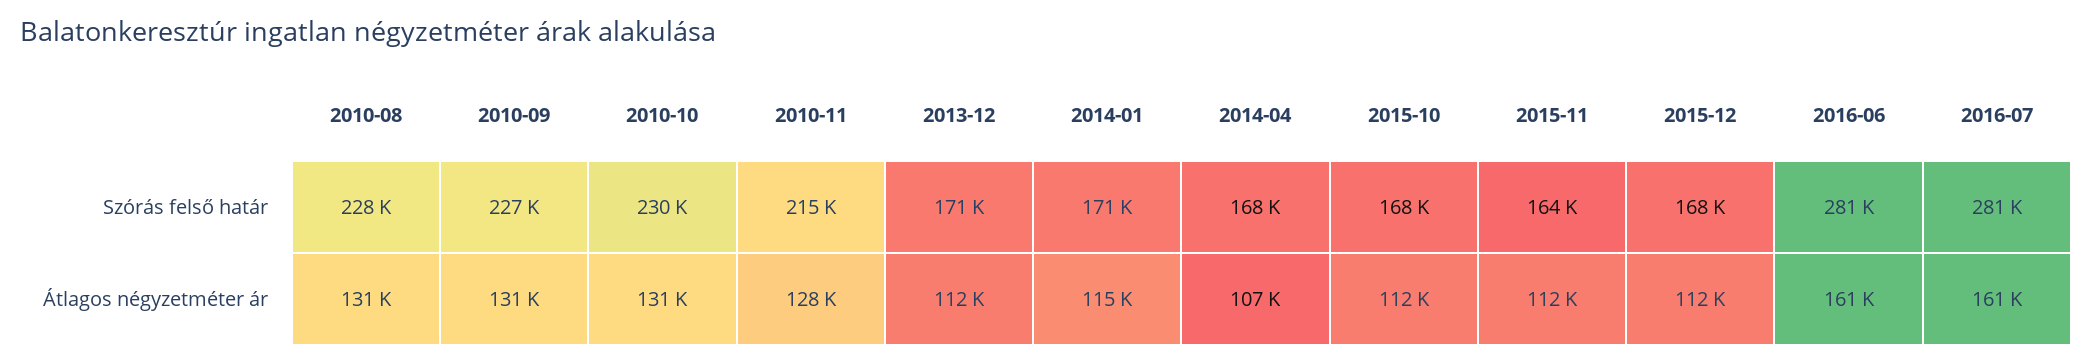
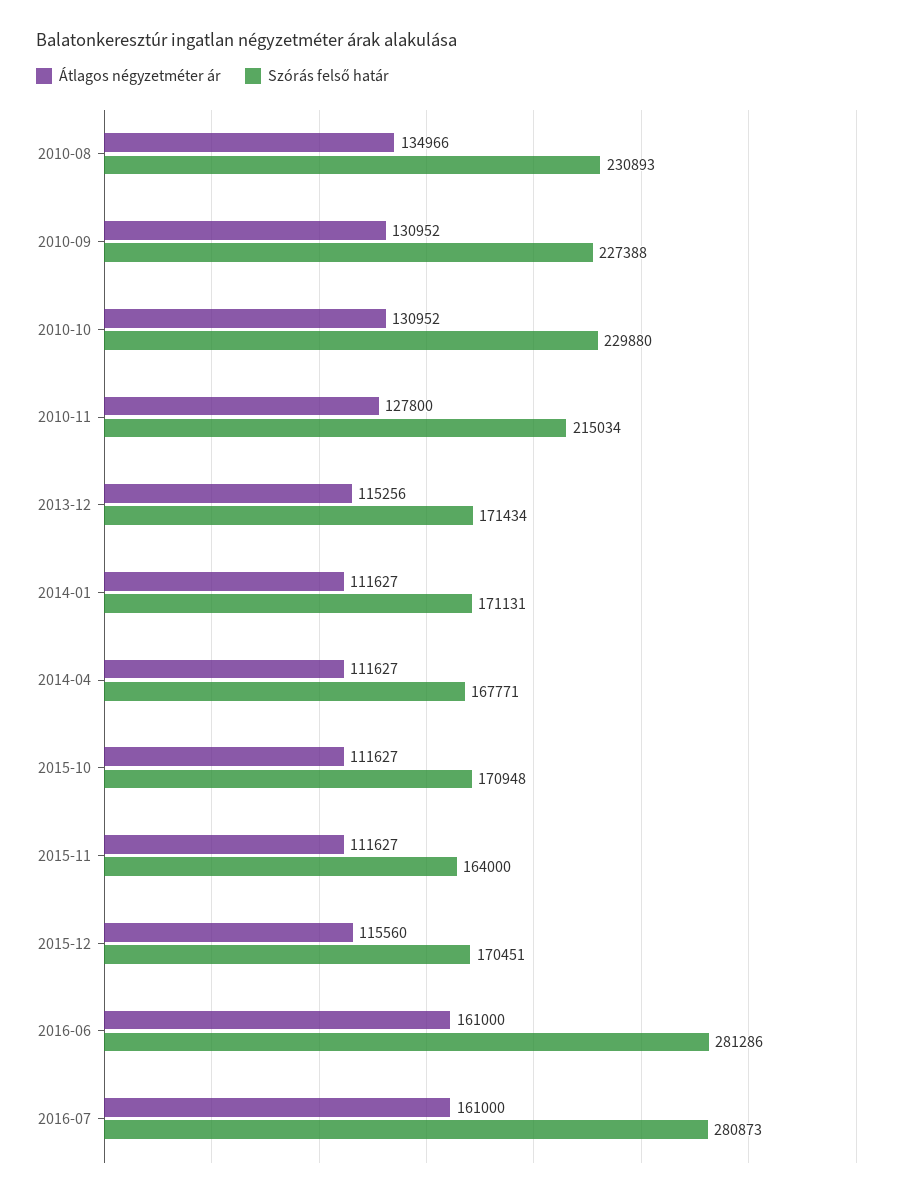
  {
    "Szórás felső határ": {
-     "2010-08": 228000,
+     "2010-08": 230893,
      "2010-09": 227388,
      "2010-10": 229880,
      "2010-11": 215034,
      "2013-12": 171434,
      "2014-01": 171131,
      "2014-04": 167771,
-     "2015-10": 168000,
+     "2015-10": 170948,
      "2015-11": 164000,
-     "2015-12": 168000,
+     "2015-12": 170451,
      "2016-06": 281286,
      "2016-07": 280873
    },
    "Átlagos négyzetméter ár": {
-     "2010-08": 131000,
+     "2010-08": 134966,
      "2010-09": 130952,
      "2010-10": 130952,
      "2010-11": 127800,
-     "2013-12": 112000,
+     "2013-12": 115256,
-     "2014-01": 115000,
+     "2014-01": 111627,
-     "2014-04": 107000,
+     "2014-04": 111627,
      "2015-10": 111627,
      "2015-11": 111627,
-     "2015-12": 112000,
+     "2015-12": 115560,
      "2016-06": 161000,
      "2016-07": 161000
    }
  }

